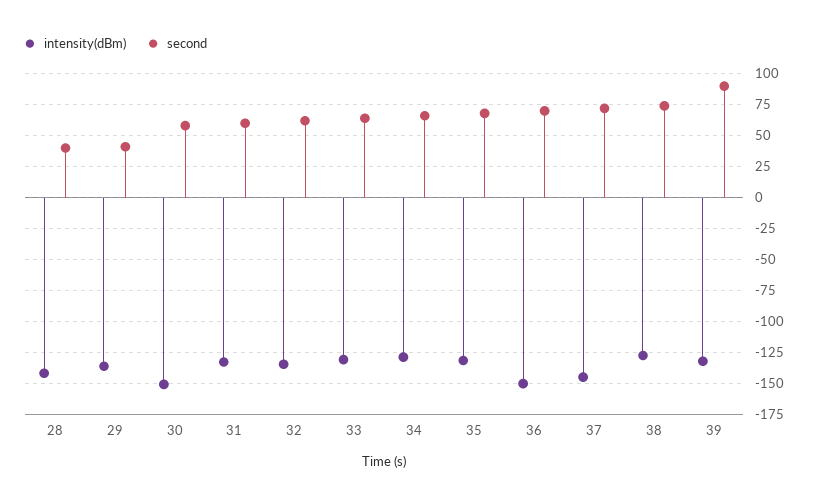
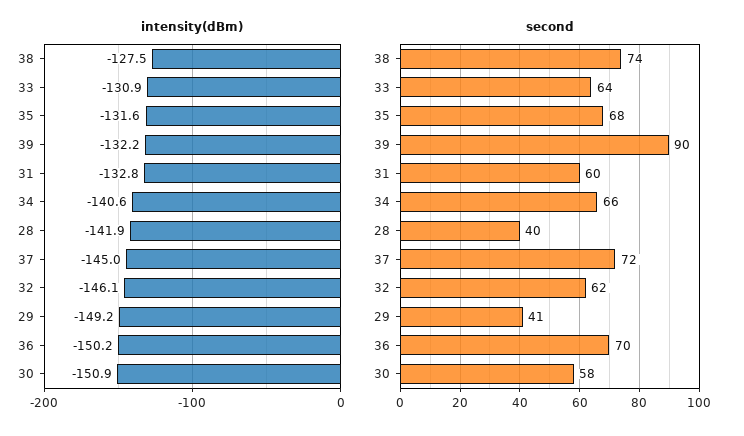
  {
    "intensity(dBm)": {
      "28": -141.9,
-     "29": -135,
+     "29": -149.2,
      "30": -150.9,
      "31": -132.8,
-     "32": -135,
+     "32": -146.1,
      "33": -130.9,
-     "34": -130,
+     "34": -140.6,
      "35": -131.6,
      "36": -150.2,
      "37": -145,
      "38": -127.5,
      "39": -132.2
    },
    "second": {
      "28": 40,
      "29": 41,
      "30": 58,
      "31": 60,
      "32": 62,
      "33": 64,
      "34": 66,
      "35": 68,
      "36": 70,
      "37": 72,
      "38": 74,
      "39": 90
    }
  }

